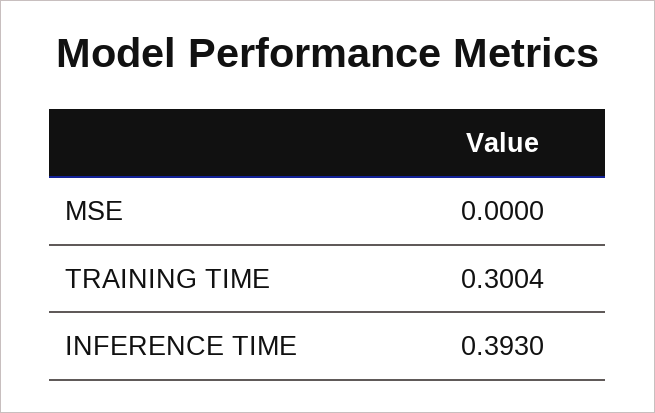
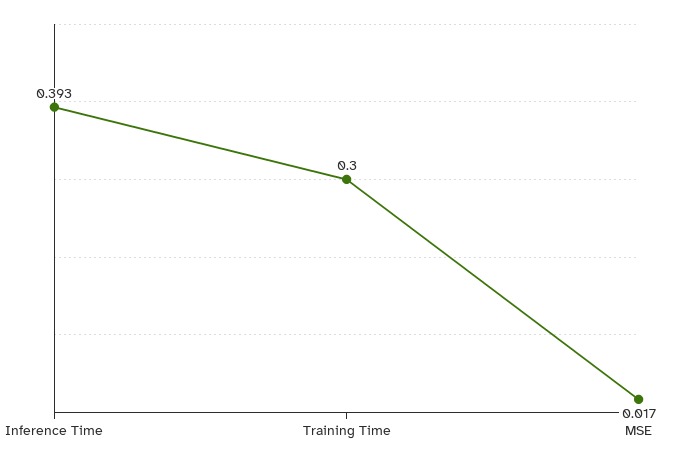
  {
-   "MSE": 0,
+   "MSE": 0.017,
    "TRAINING TIME": 0.3004,
    "INFERENCE TIME": 0.393
  }

